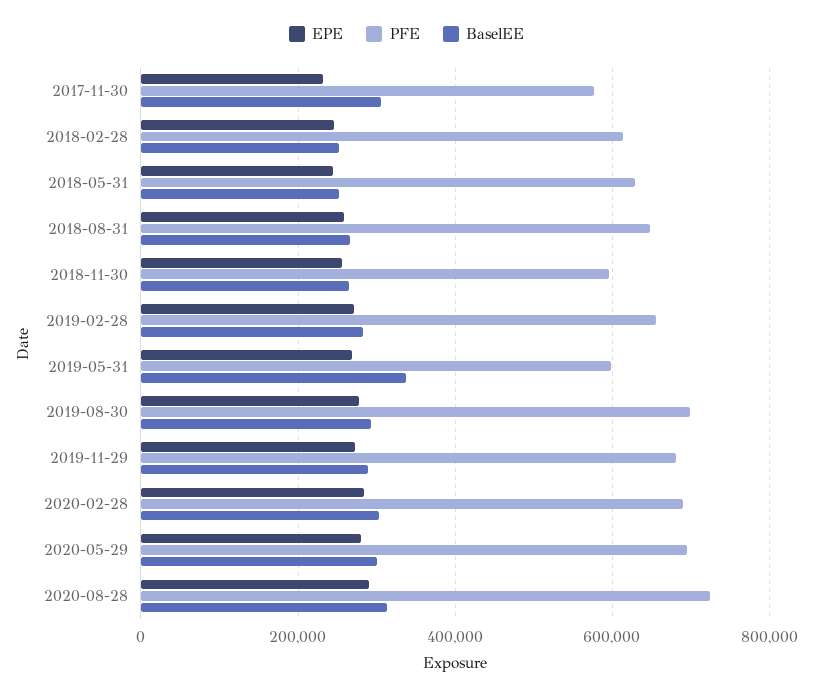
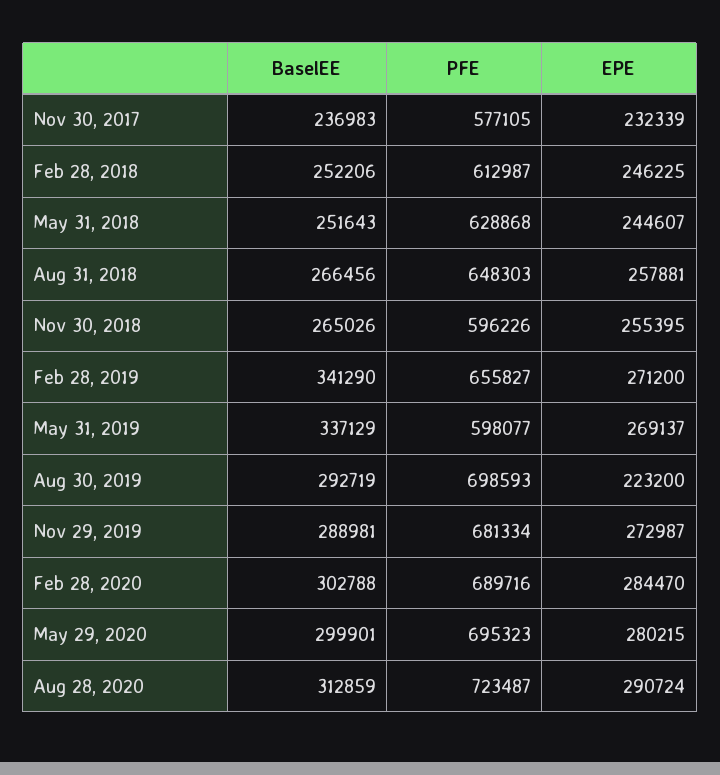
  {
    "EPE": {
      "2017-11-30": 232339,
      "2018-02-28": 246225,
      "2018-05-31": 244607,
      "2018-08-31": 257881,
      "2018-11-30": 255395,
      "2019-02-28": 271200,
      "2019-05-31": 269137,
-     "2019-08-30": 280000,
+     "2019-08-30": 223200,
      "2019-11-29": 272987,
      "2020-02-28": 284470,
      "2020-05-29": 280215,
      "2020-08-28": 290724
    },
    "PFE": {
      "2017-11-30": 577105,
      "2018-02-28": 612987,
      "2018-05-31": 628868,
      "2018-08-31": 648303,
      "2018-11-30": 596226,
      "2019-02-28": 655827,
      "2019-05-31": 598077,
      "2019-08-30": 698593,
      "2019-11-29": 681334,
      "2020-02-28": 689716,
      "2020-05-29": 695323,
      "2020-08-28": 723487
    },
    "BaselEE": {
-     "2017-11-30": 300000,
+     "2017-11-30": 236983,
      "2018-02-28": 252206,
      "2018-05-31": 251643,
      "2018-08-31": 266456,
      "2018-11-30": 265026,
-     "2019-02-28": 280000,
+     "2019-02-28": 341290,
      "2019-05-31": 337129,
      "2019-08-30": 292719,
      "2019-11-29": 288981,
      "2020-02-28": 302788,
      "2020-05-29": 299901,
      "2020-08-28": 312859
    }
  }

